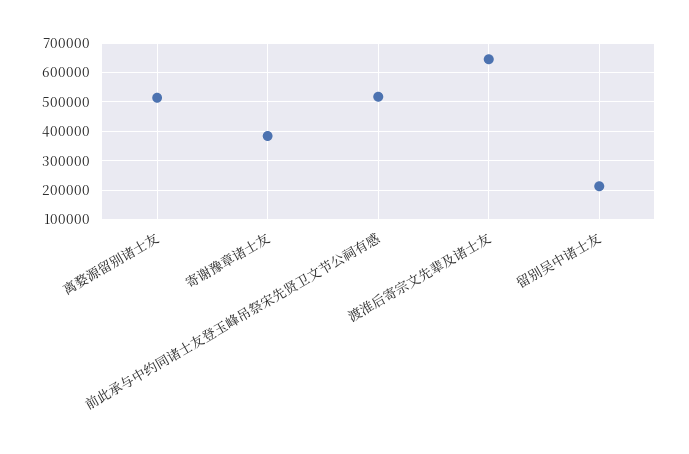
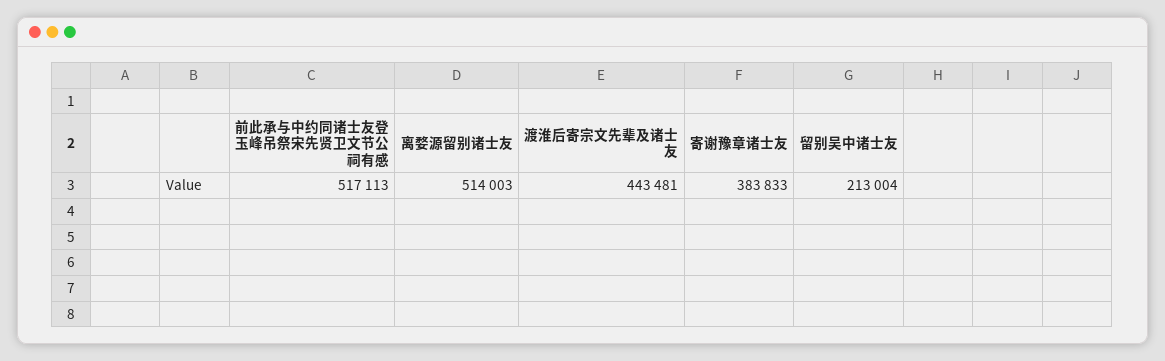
  {
    "离婺源留别诸士友": 514003,
    "寄谢豫章诸士友": 383833,
    "前此承与中约同诸士友登玉峰吊祭宋先贤卫文节公祠有感": 517113,
-   "渡淮后寄宗文先辈及诸士友": 650000,
+   "渡淮后寄宗文先辈及诸士友": 443481,
    "留别吴中诸士友": 213004
  }

